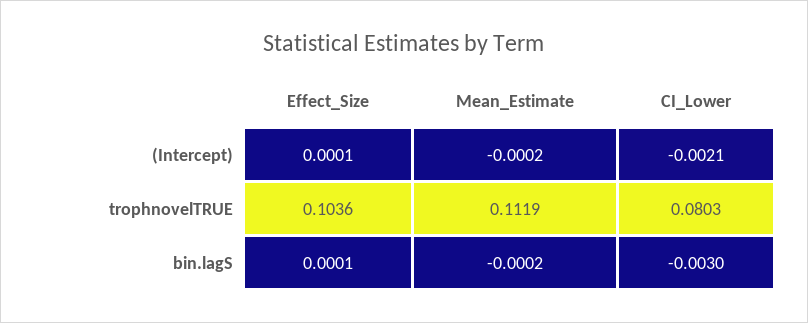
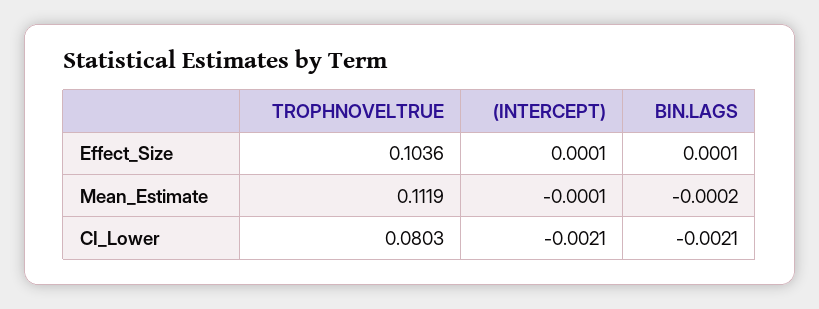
  {
    "Effect_Size": {
      "(Intercept)": 0.0001,
      "trophnovelTRUE": 0.1036,
      "bin.lagS": 0.0001
    },
    "Mean_Estimate": {
-     "(Intercept)": -0.0002,
+     "(Intercept)": -0.0001,
      "trophnovelTRUE": 0.1119,
      "bin.lagS": -0.0002
    },
    "CI_Lower": {
      "(Intercept)": -0.0021,
      "trophnovelTRUE": 0.0803,
-     "bin.lagS": -0.003
+     "bin.lagS": -0.0021
    }
  }

